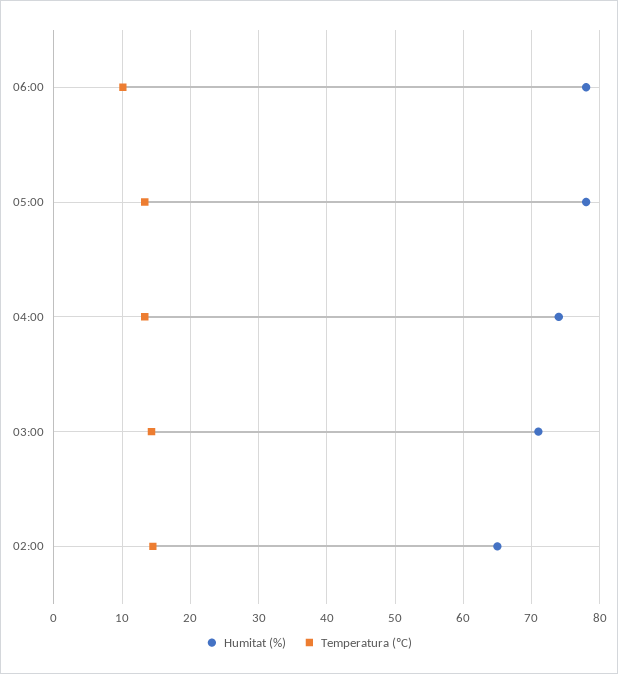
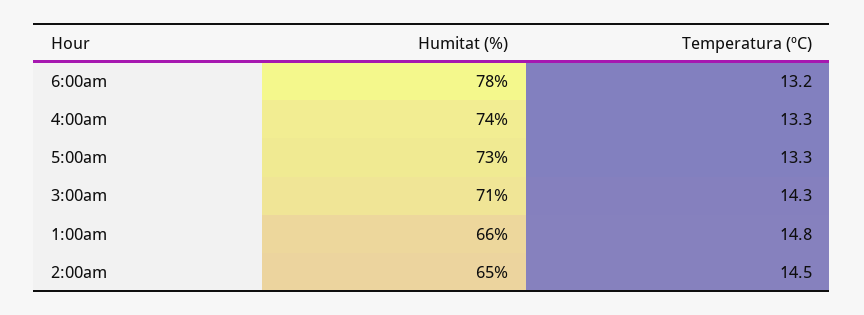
  {
    "Humitat (%)": {
      "06:00": 78,
-     "05:00": 78,
+     "05:00": 73,
      "04:00": 74,
      "03:00": 71,
-     "02:00": 65
+     "02:00": 65,
+     "1:00am": 66
    },
    "Temperatura (ºC)": {
-     "06:00": 10,
+     "06:00": 13.2,
      "05:00": 13.3,
      "04:00": 13.3,
      "03:00": 14.3,
-     "02:00": 14.5
+     "02:00": 14.5,
+     "1:00am": 14.8
    }
  }

